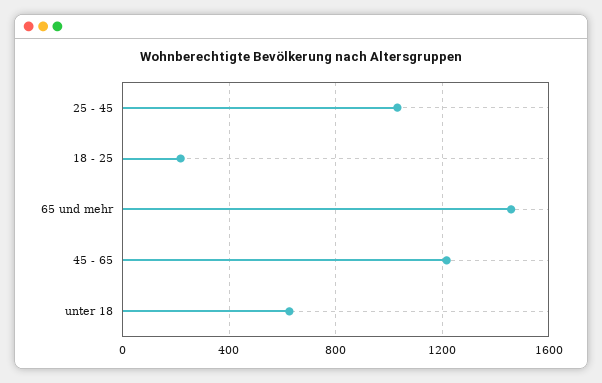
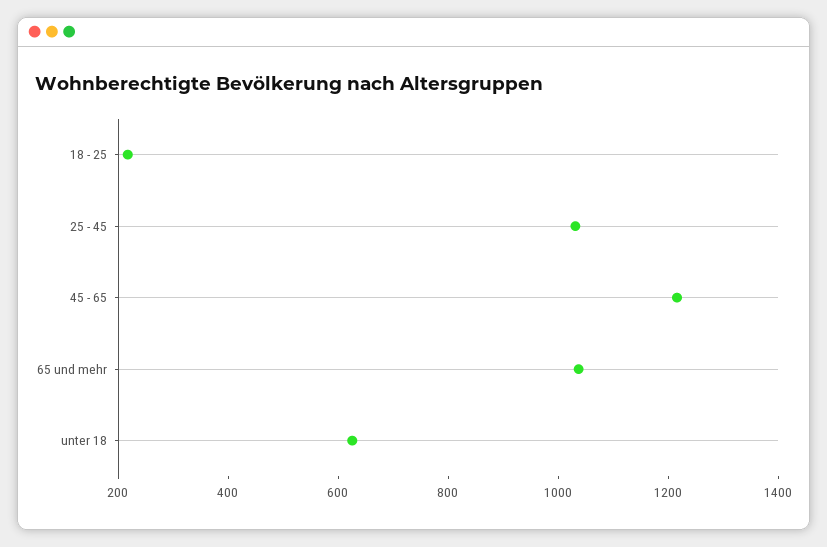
  {
    "25 - 45": 1050,
    "18 - 25": 200,
-   "65 und mehr": 1450,
+   "65 und mehr": 1050,
    "45 - 65": 1200,
    "unter 18": 650
  }

